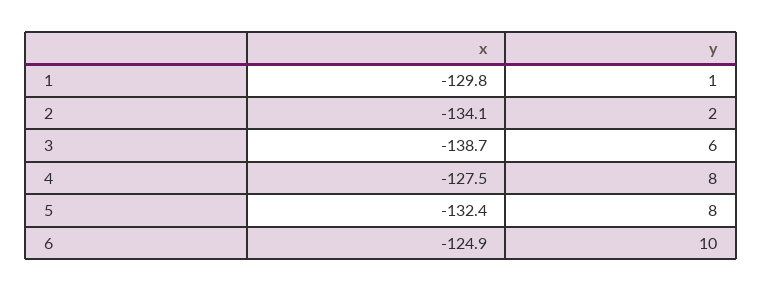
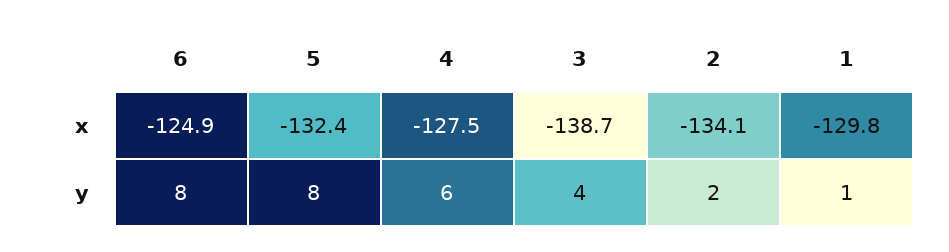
  {
    "x": {
      "1": -129.8,
      "2": -134.1,
      "3": -138.7,
      "4": -127.5,
      "5": -132.4,
      "6": -124.9
    },
    "y": {
      "1": 1,
      "2": 2,
-     "3": 6,
+     "3": 4,
-     "4": 8,
+     "4": 6,
      "5": 8,
-     "6": 10
+     "6": 8
    }
  }

